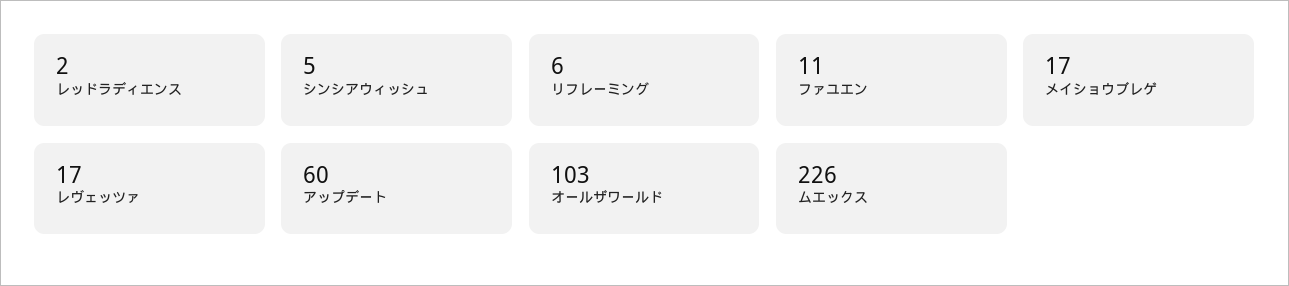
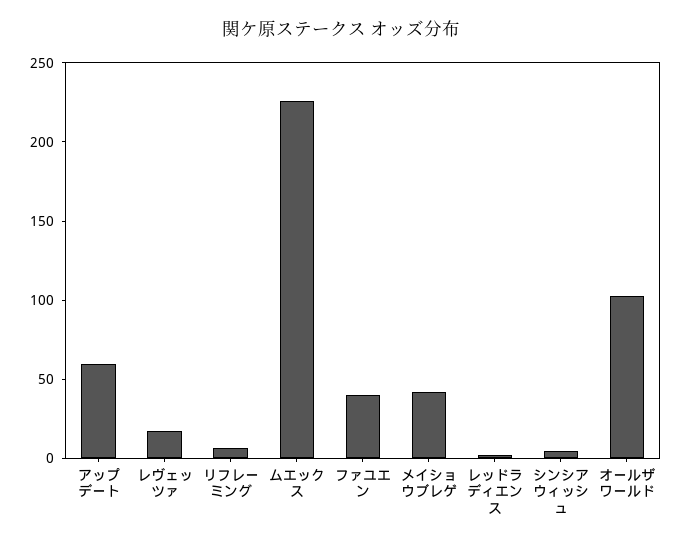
  {
    "レッドラディエンス": 2,
    "シンシアウィッシュ": 5,
    "リフレーミング": 6,
-   "ファユエン": 11,
+   "ファユエン": 40,
-   "メイショウブレゲ": 17,
+   "メイショウブレゲ": 40,
    "レヴェッツァ": 17,
    "アップデート": 60,
    "オールザワールド": 103,
    "ムエックス": 226
  }

